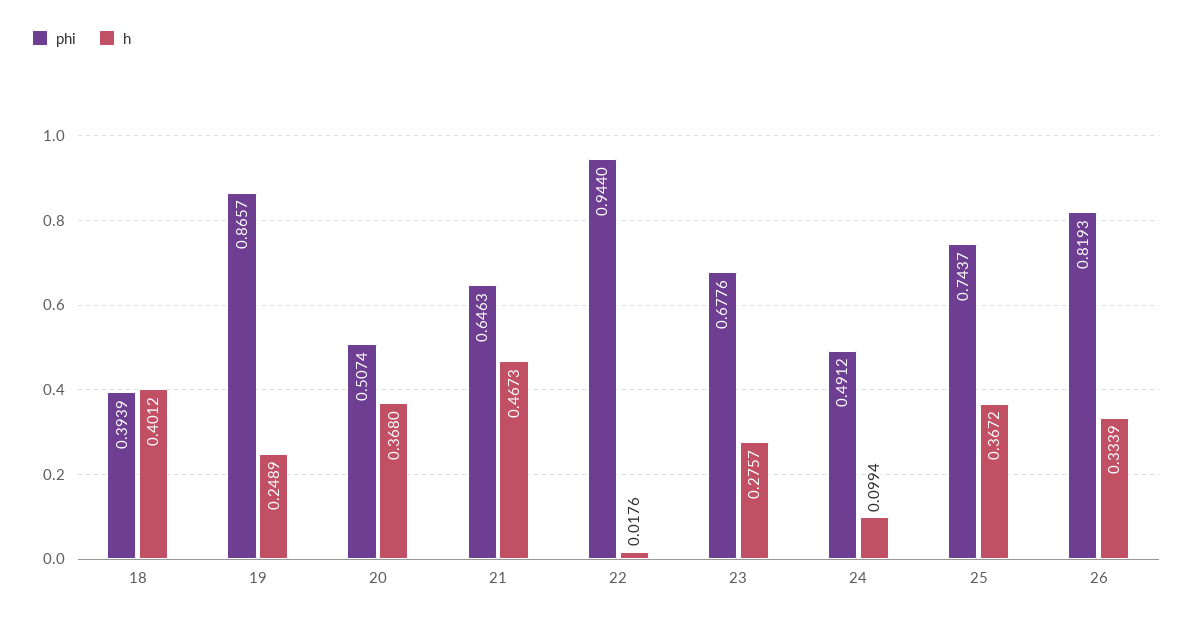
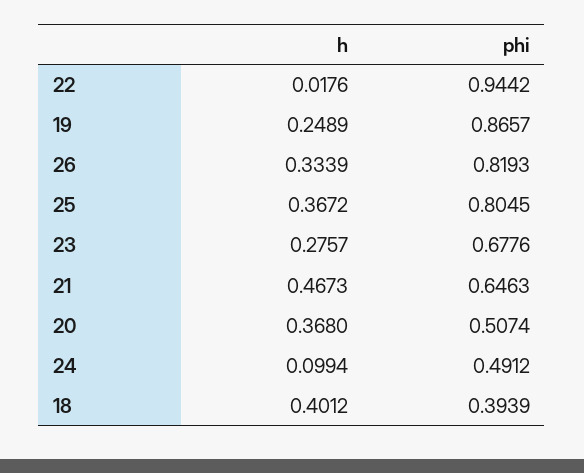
  {
    "phi": {
      "18": 0.3939,
      "19": 0.8657,
      "20": 0.5074,
      "21": 0.6463,
-     "22": 0.944,
+     "22": 0.9442,
      "23": 0.6776,
      "24": 0.4912,
-     "25": 0.7437,
+     "25": 0.8045,
      "26": 0.8193
    },
    "h": {
      "18": 0.4012,
      "19": 0.2489,
      "20": 0.368,
      "21": 0.4673,
      "22": 0.0176,
      "23": 0.2757,
      "24": 0.0994,
      "25": 0.3672,
      "26": 0.3339
    }
  }

